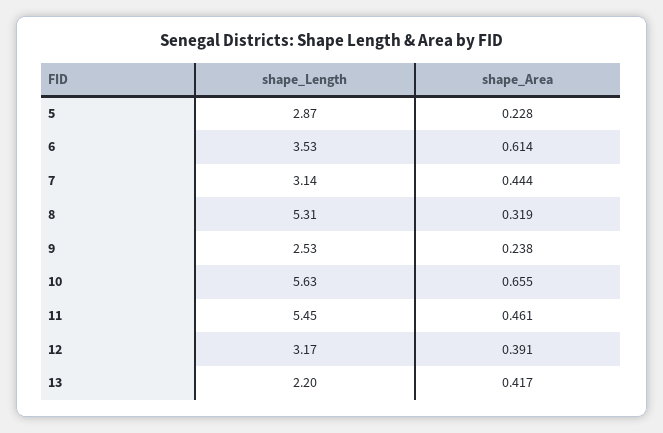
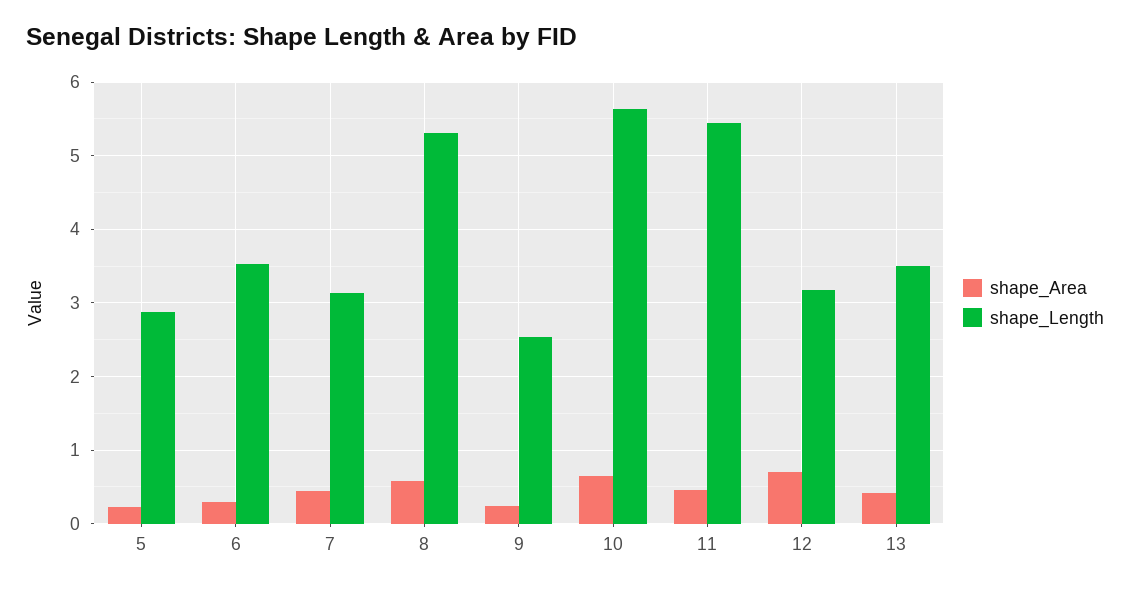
  {
    "shape_Length": {
      "5": 2.87,
      "6": 3.53,
      "7": 3.14,
      "8": 5.31,
      "9": 2.53,
      "10": 5.63,
      "11": 5.45,
      "12": 3.17,
-     "13": 2.2
+     "13": 3.5
    },
    "shape_Area": {
      "5": 0.228,
-     "6": 0.614,
+     "6": 0.3,
      "7": 0.444,
-     "8": 0.319,
+     "8": 0.6,
      "9": 0.238,
      "10": 0.655,
      "11": 0.461,
-     "12": 0.391,
+     "12": 0.7,
      "13": 0.417
    }
  }

